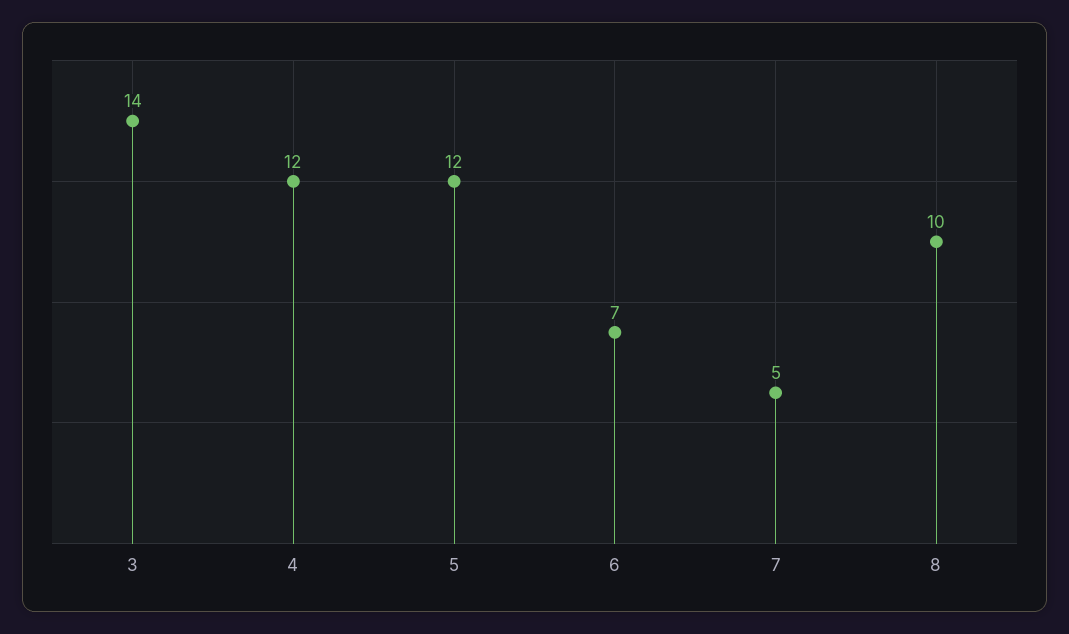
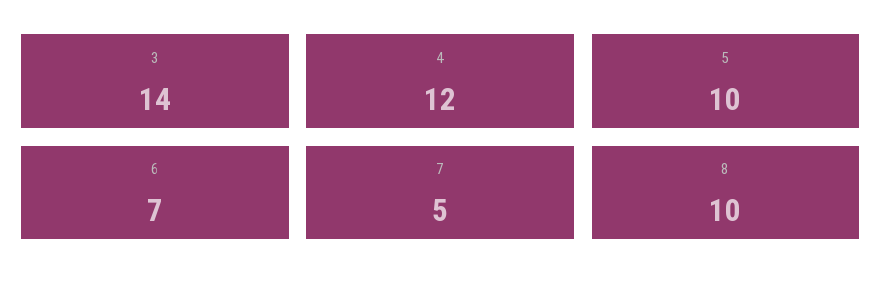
  {
    "3": 14,
    "4": 12,
-   "5": 12,
+   "5": 10,
    "6": 7,
    "7": 5,
    "8": 10
  }

